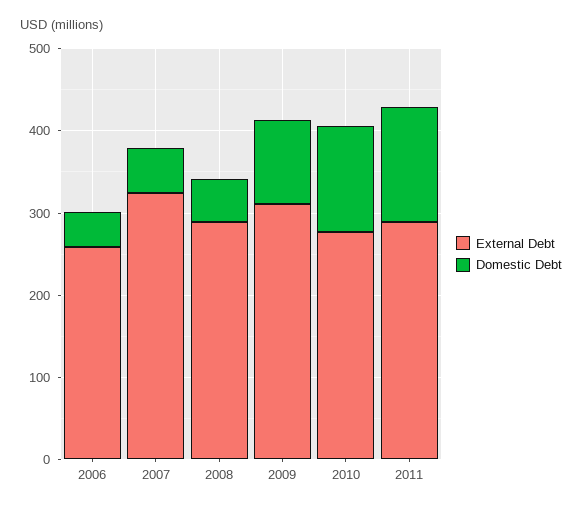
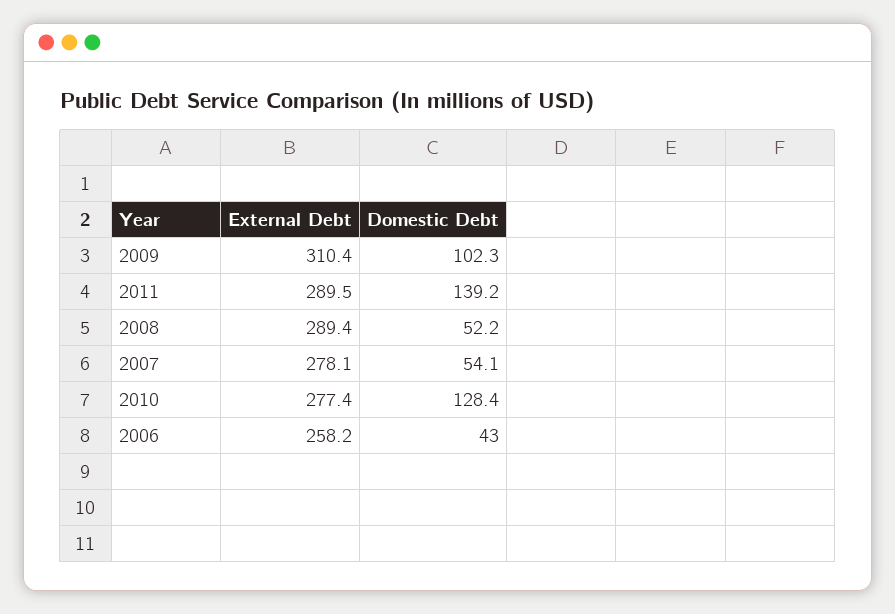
  {
    "External Debt": {
      "2006": 258.2,
-     "2007": 320,
+     "2007": 278.1,
      "2008": 289.4,
      "2009": 310.4,
      "2010": 277.4,
      "2011": 289.5
    },
    "Domestic Debt": {
      "2006": 43,
      "2007": 54.1,
      "2008": 52.2,
      "2009": 102.3,
      "2010": 128.4,
      "2011": 139.2
    }
  }

